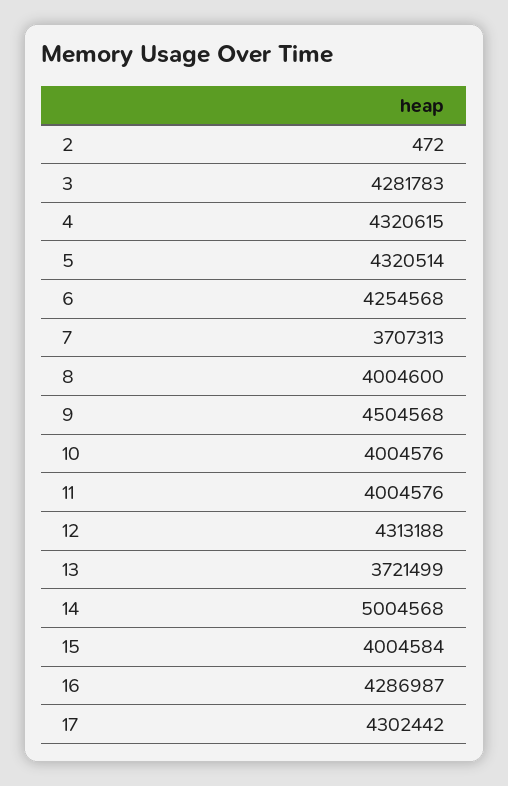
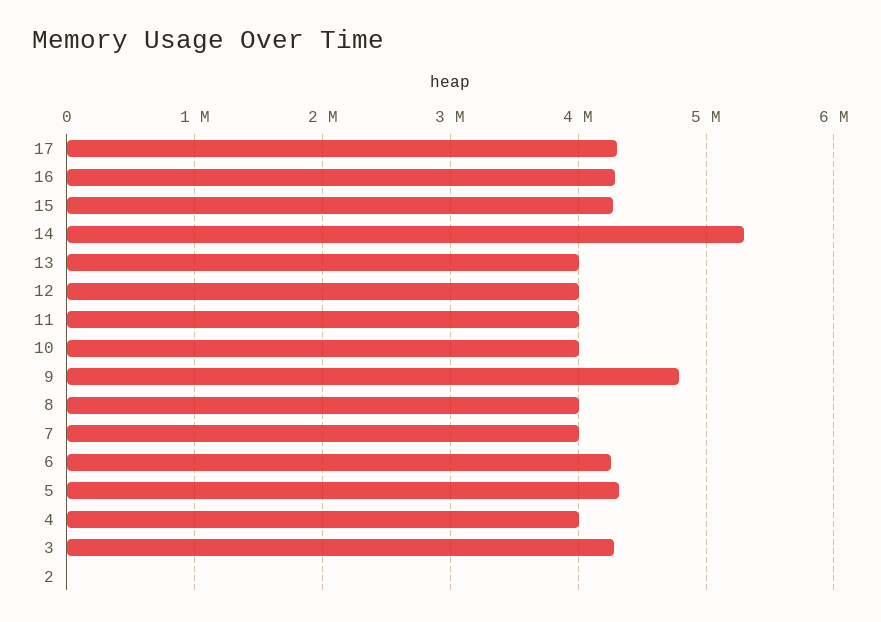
  {
    "2": 472,
    "3": 4281783,
-   "4": 4320615,
+   "4": 4000000,
    "5": 4320514,
    "6": 4254568,
-   "7": 3707313,
+   "7": 4000000,
    "8": 4004600,
-   "9": 4504568,
+   "9": 4800000,
    "10": 4004576,
    "11": 4004576,
-   "12": 4313188,
+   "12": 4000000,
-   "13": 3721499,
+   "13": 4000000,
-   "14": 5004568,
+   "14": 5300000,
-   "15": 4004584,
+   "15": 4300000,
    "16": 4286987,
    "17": 4302442
  }

